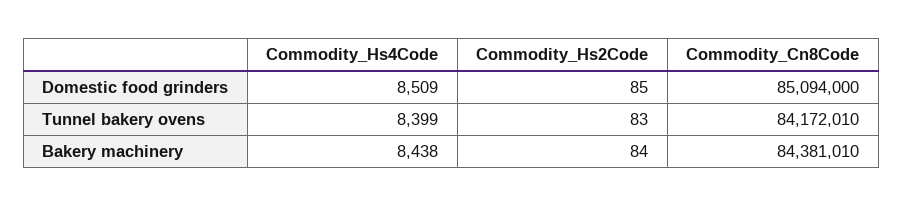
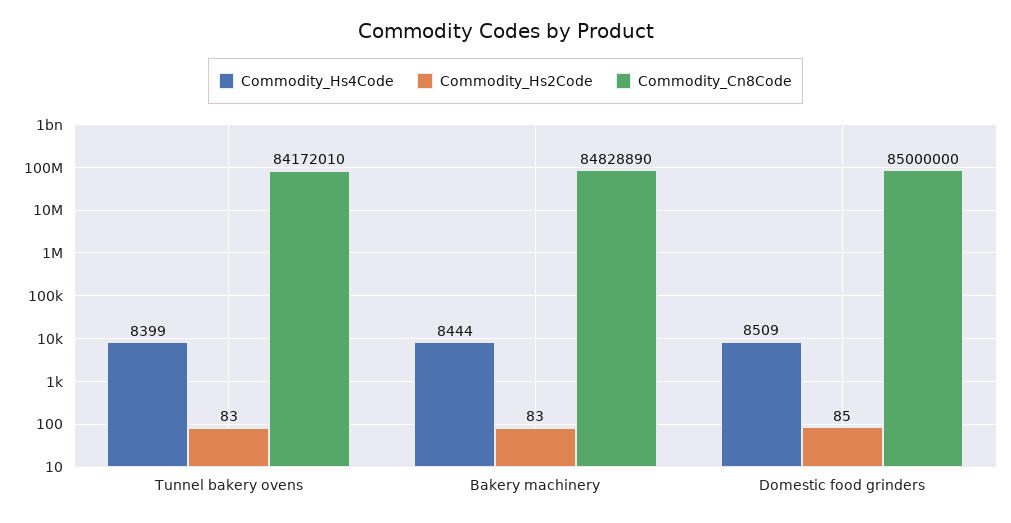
  {
    "Commodity_Hs4Code": {
      "Domestic food grinders": 8509,
      "Tunnel bakery ovens": 8399,
-     "Bakery machinery": 8438
+     "Bakery machinery": 8444
    },
    "Commodity_Hs2Code": {
      "Domestic food grinders": 85,
      "Tunnel bakery ovens": 83,
-     "Bakery machinery": 84
+     "Bakery machinery": 83
    },
    "Commodity_Cn8Code": {
-     "Domestic food grinders": 85094000,
+     "Domestic food grinders": 85000000,
      "Tunnel bakery ovens": 84172010,
-     "Bakery machinery": 84381010
+     "Bakery machinery": 84828890
    }
  }

